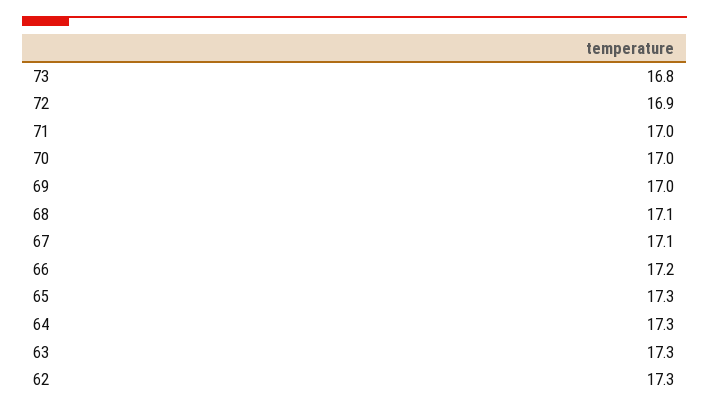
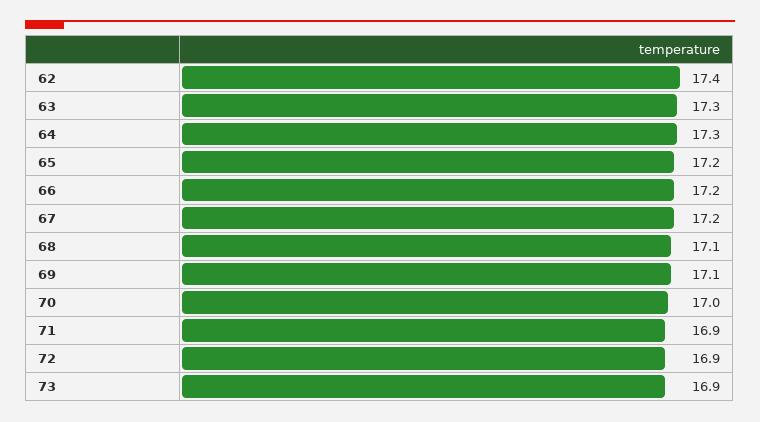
  {
-   "73": 16.8,
+   "73": 16.9,
    "72": 16.9,
-   "71": 17,
+   "71": 16.9,
    "70": 17,
-   "69": 17,
+   "69": 17.1,
    "68": 17.1,
-   "67": 17.1,
+   "67": 17.2,
    "66": 17.2,
-   "65": 17.3,
+   "65": 17.2,
    "64": 17.3,
    "63": 17.3,
-   "62": 17.3
+   "62": 17.4
  }

